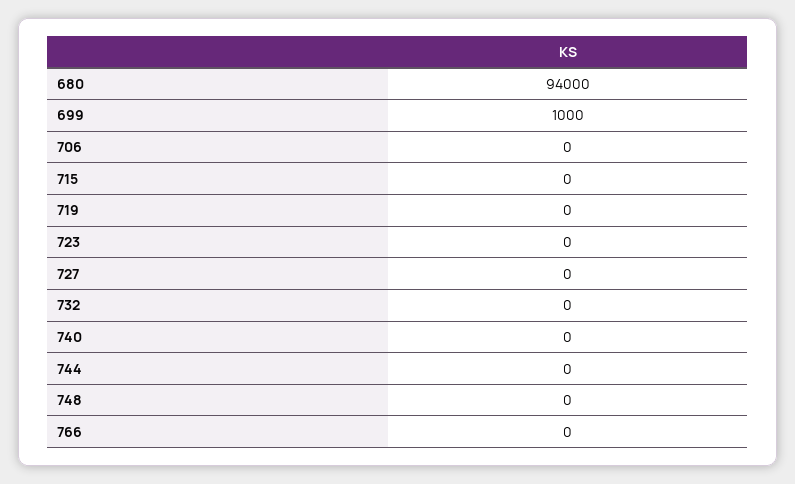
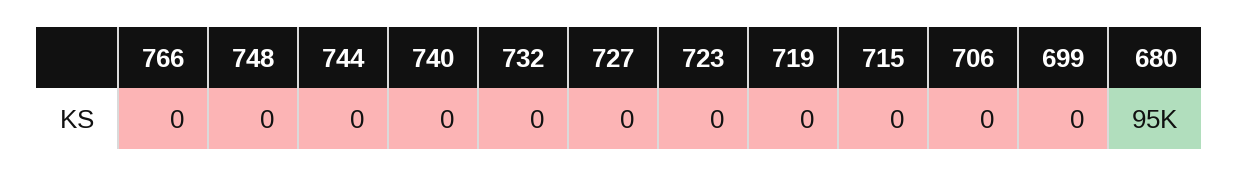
  {
-   "680": 94000,
+   "680": 95000,
-   "699": 1000,
+   "699": 0,
    "706": 0,
    "715": 0,
    "719": 0,
    "723": 0,
    "727": 0,
    "732": 0,
    "740": 0,
    "744": 0,
    "748": 0,
    "766": 0
  }

